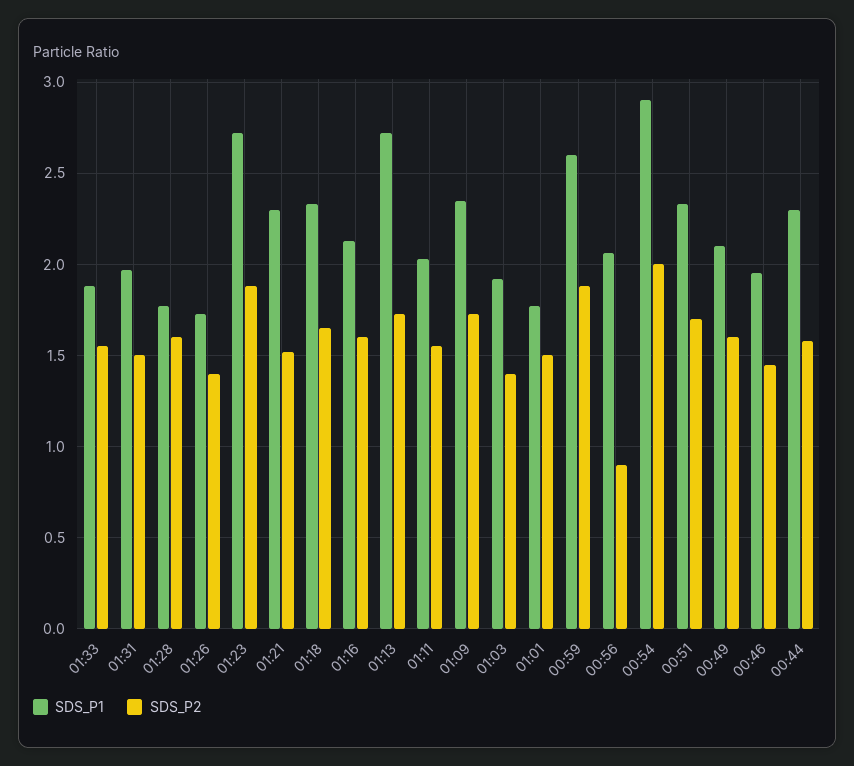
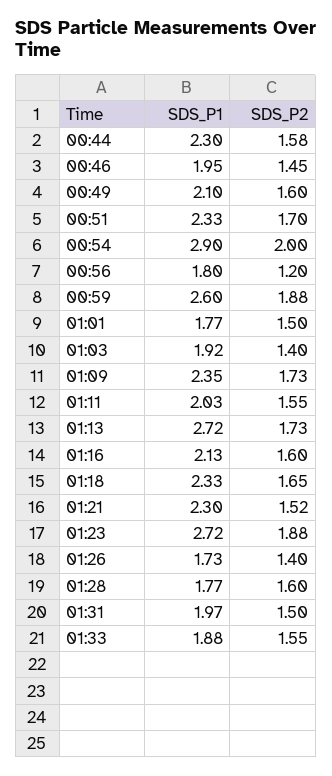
  {
    "SDS_P1": {
      "01:33": 1.88,
      "01:31": 1.97,
      "01:28": 1.77,
      "01:26": 1.73,
      "01:23": 2.72,
      "01:21": 2.3,
      "01:18": 2.33,
      "01:16": 2.13,
      "01:13": 2.72,
      "01:11": 2.03,
      "01:09": 2.35,
      "01:03": 1.92,
      "01:01": 1.77,
      "00:59": 2.6,
-     "00:56": 2.05,
+     "00:56": 1.8,
      "00:54": 2.9,
      "00:51": 2.33,
      "00:49": 2.1,
      "00:46": 1.95,
      "00:44": 2.3
    },
    "SDS_P2": {
      "01:33": 1.55,
      "01:31": 1.5,
      "01:28": 1.6,
      "01:26": 1.4,
      "01:23": 1.88,
      "01:21": 1.52,
      "01:18": 1.65,
      "01:16": 1.6,
      "01:13": 1.73,
      "01:11": 1.55,
      "01:09": 1.73,
      "01:03": 1.4,
      "01:01": 1.5,
      "00:59": 1.88,
-     "00:56": 0.9,
+     "00:56": 1.2,
      "00:54": 2,
      "00:51": 1.7,
      "00:49": 1.6,
      "00:46": 1.45,
      "00:44": 1.58
    }
  }

